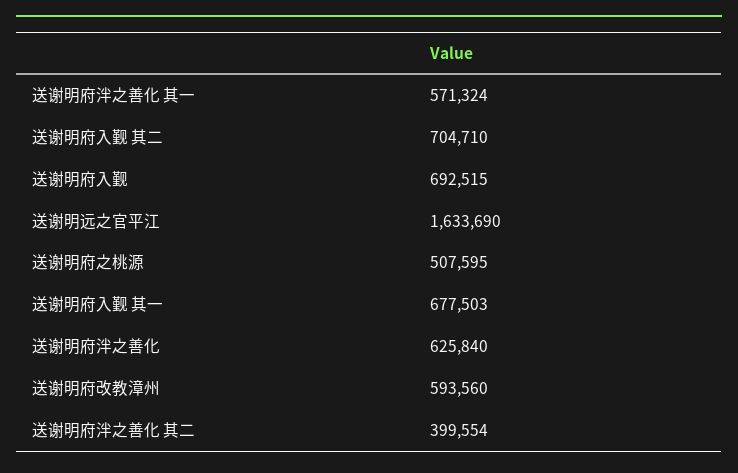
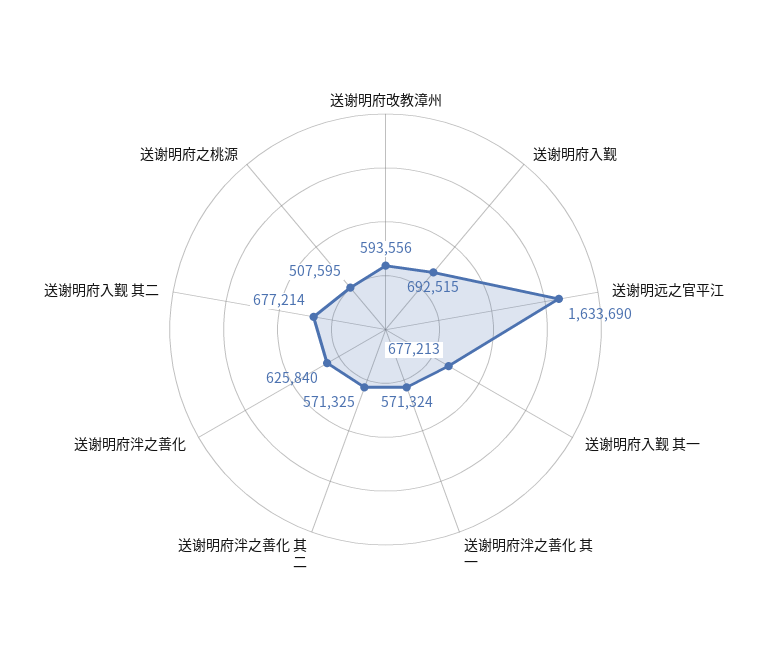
  {
    "送谢明府泮之善化 其一": 571324,
-   "送谢明府入觐 其二": 704710,
+   "送谢明府入觐 其二": 677214,
    "送谢明府入觐": 692515,
    "送谢明远之官平江": 1633690,
    "送谢明府之桃源": 507595,
-   "送谢明府入觐 其一": 677503,
+   "送谢明府入觐 其一": 677213,
    "送谢明府泮之善化": 625840,
-   "送谢明府改教漳州": 593560,
+   "送谢明府改教漳州": 593556,
-   "送谢明府泮之善化 其二": 399554
+   "送谢明府泮之善化 其二": 571325
  }

